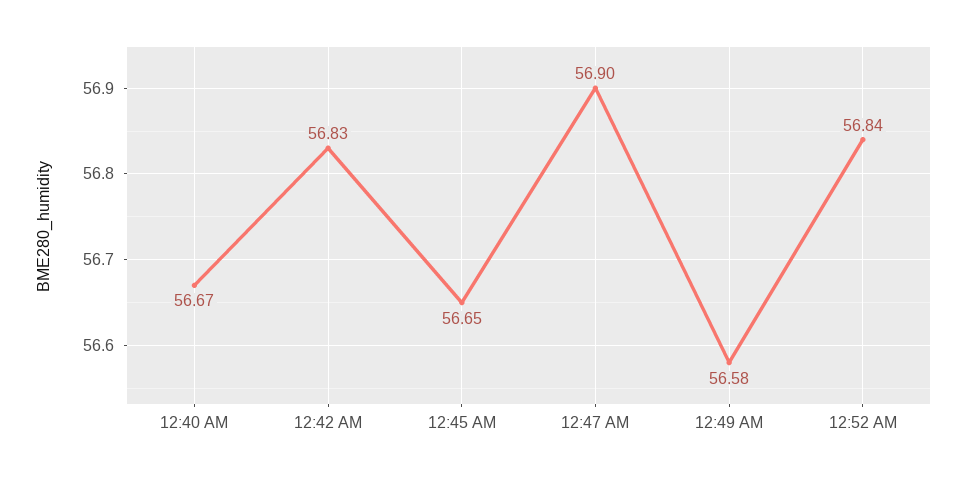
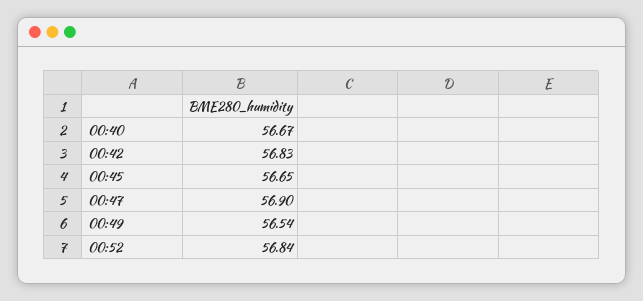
  {
    "12:40 AM": 56.67,
    "12:42 AM": 56.83,
    "12:45 AM": 56.65,
    "12:47 AM": 56.9,
-   "12:49 AM": 56.58,
+   "12:49 AM": 56.54,
    "12:52 AM": 56.84
  }

